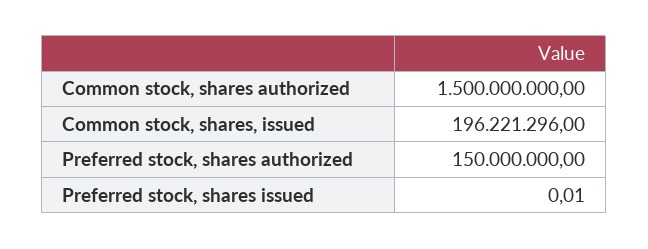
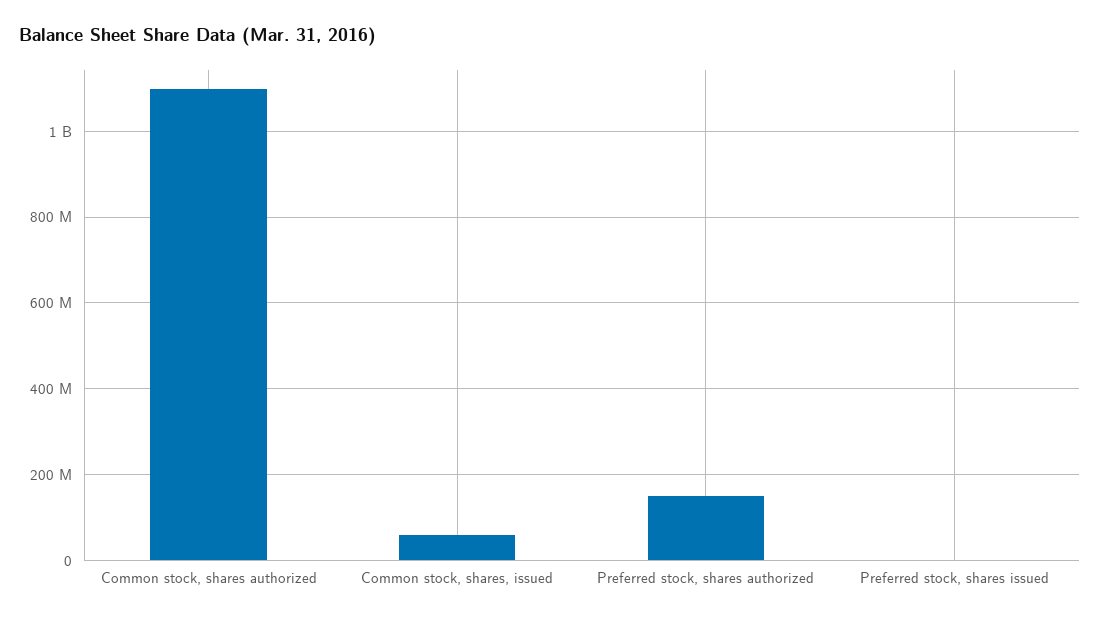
  {
-   "Common stock, shares authorized": 1500000000,
+   "Common stock, shares authorized": 1100000000,
-   "Common stock, shares, issued": 196221296,
+   "Common stock, shares, issued": 60000000,
    "Preferred stock, shares authorized": 150000000,
    "Preferred stock, shares issued": 0.01
  }

